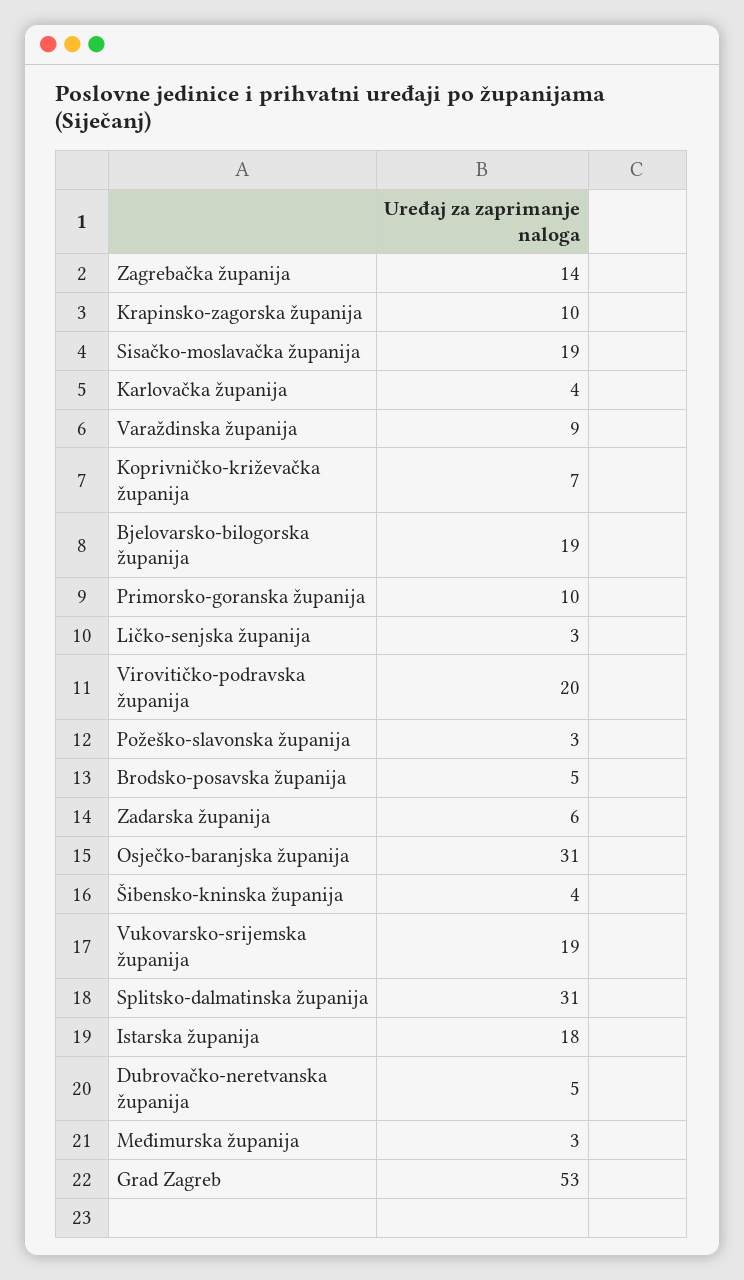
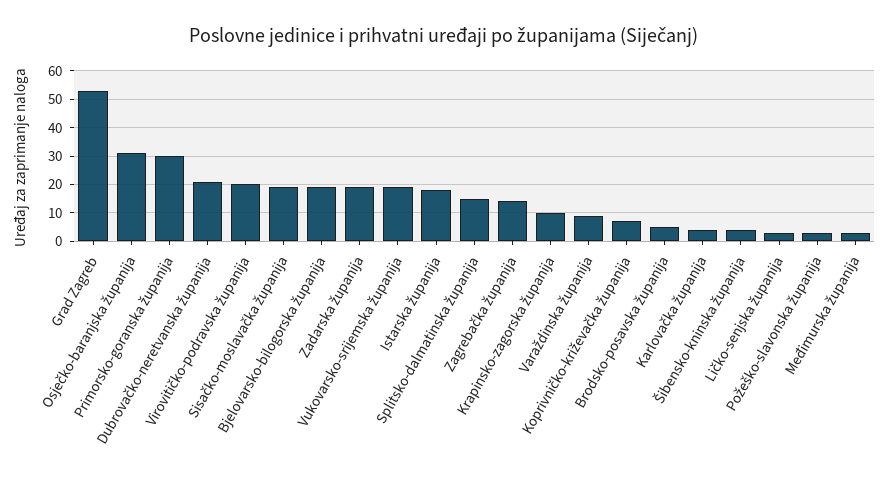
  {
    "Zagrebačka županija": 14,
    "Krapinsko-zagorska županija": 10,
    "Sisačko-moslavačka županija": 19,
    "Karlovačka županija": 4,
    "Varaždinska županija": 9,
    "Koprivničko-križevačka županija": 7,
    "Bjelovarsko-bilogorska županija": 19,
-   "Primorsko-goranska županija": 10,
+   "Primorsko-goranska županija": 30,
    "Ličko-senjska županija": 3,
    "Virovitičko-podravska županija": 20,
    "Požeško-slavonska županija": 3,
    "Brodsko-posavska županija": 5,
-   "Zadarska županija": 6,
+   "Zadarska županija": 20,
    "Osječko-baranjska županija": 31,
    "Šibensko-kninska županija": 4,
    "Vukovarsko-srijemska županija": 19,
-   "Splitsko-dalmatinska županija": 31,
+   "Splitsko-dalmatinska županija": 15,
    "Istarska županija": 18,
-   "Dubrovačko-neretvanska županija": 5,
+   "Dubrovačko-neretvanska županija": 20,
    "Međimurska županija": 3,
    "Grad Zagreb": 53
  }

